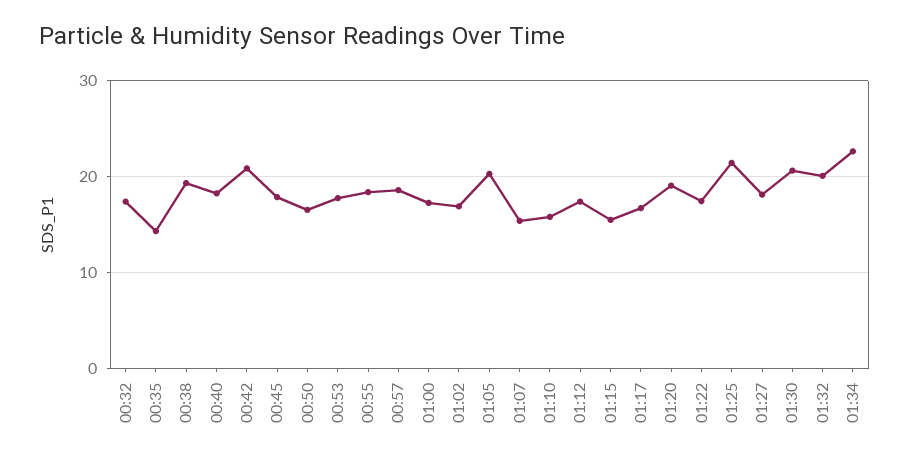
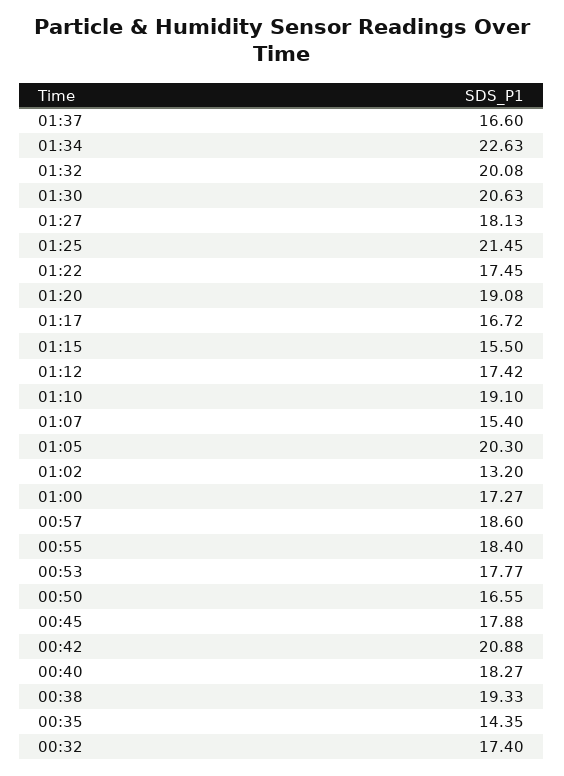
  {
    "00:32": 17.4,
    "00:35": 14.35,
    "00:38": 19.33,
    "00:40": 18.27,
    "00:42": 20.88,
    "00:45": 17.88,
    "00:50": 16.55,
    "00:53": 17.77,
    "00:55": 18.4,
    "00:57": 18.6,
    "01:00": 17.27,
-   "01:02": 17,
+   "01:02": 13.2,
    "01:05": 20.3,
    "01:07": 15.4,
-   "01:10": 16,
+   "01:10": 19.1,
    "01:12": 17.42,
    "01:15": 15.5,
    "01:17": 16.72,
    "01:20": 19.08,
    "01:22": 17.45,
    "01:25": 21.45,
    "01:27": 18.13,
    "01:30": 20.63,
    "01:32": 20.08,
-   "01:34": 22.63
+   "01:34": 22.63,
+   "01:37": 16.6
  }

